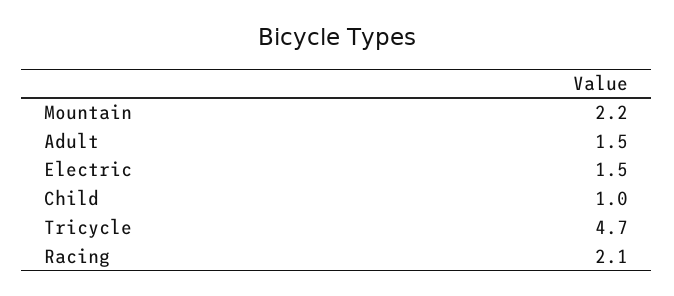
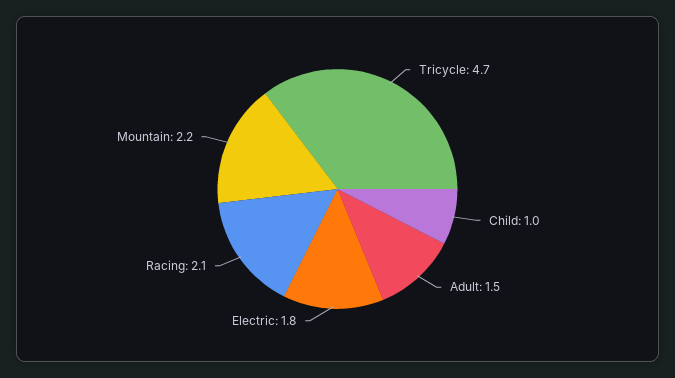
  {
    "Mountain": 2.2,
    "Adult": 1.5,
-   "Electric": 1.5,
+   "Electric": 1.8,
    "Child": 1,
    "Tricycle": 4.7,
    "Racing": 2.1
  }

